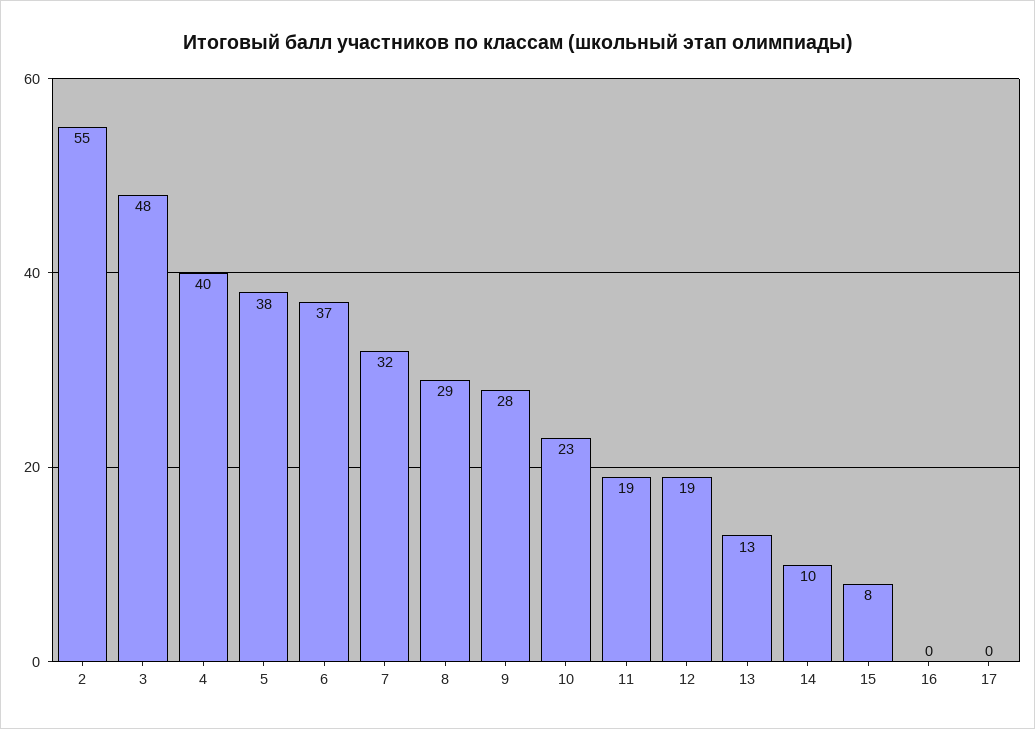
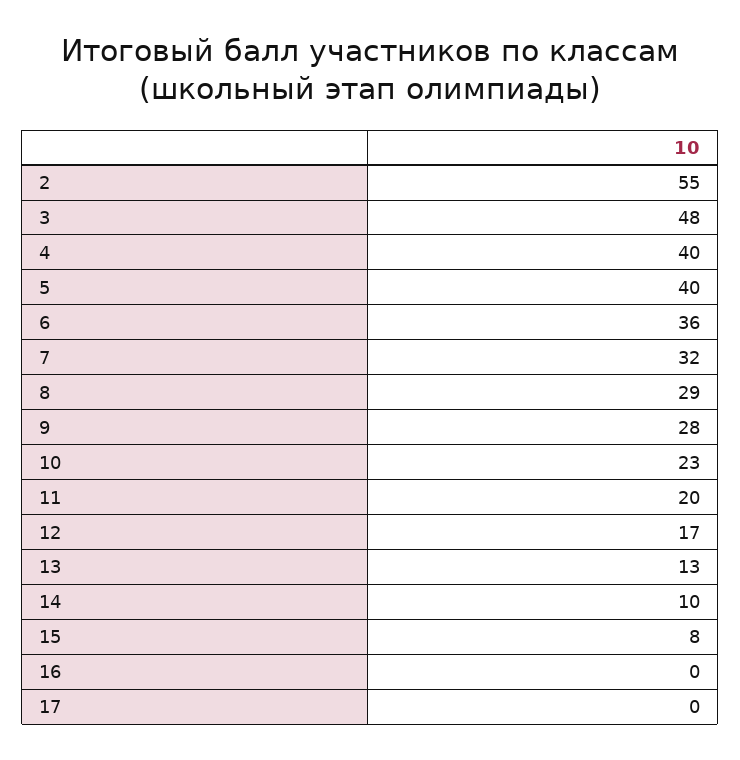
  {
    "2": 55,
    "3": 48,
    "4": 40,
-   "5": 38,
+   "5": 40,
-   "6": 37,
+   "6": 36,
    "7": 32,
    "8": 29,
    "9": 28,
    "10": 23,
-   "11": 19,
+   "11": 20,
-   "12": 19,
+   "12": 17,
    "13": 13,
    "14": 10,
    "15": 8,
    "16": 0,
    "17": 0
  }

